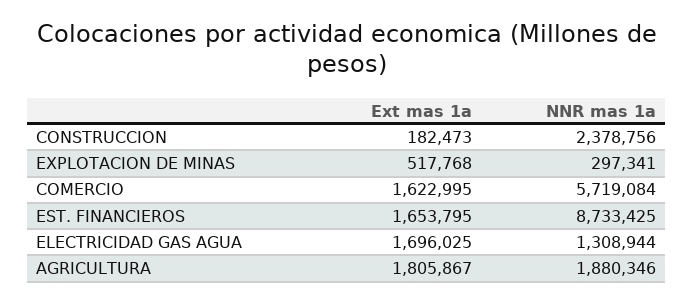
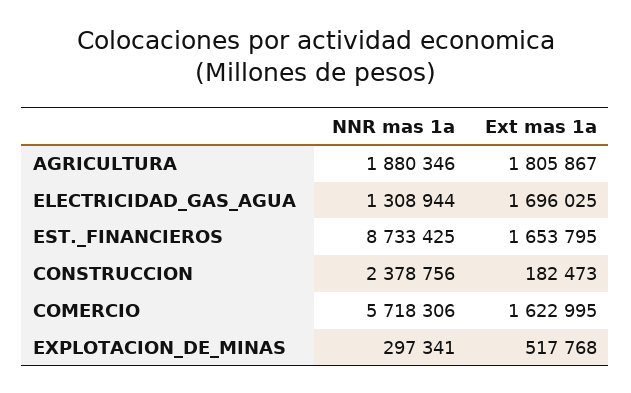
  {
    "Ext mas 1a": {
      "CONSTRUCCION": 182473,
      "EXPLOTACION DE MINAS": 517768,
      "COMERCIO": 1622995,
      "EST. FINANCIEROS": 1653795,
      "ELECTRICIDAD GAS AGUA": 1696025,
      "AGRICULTURA": 1805867
    },
    "NNR mas 1a": {
      "CONSTRUCCION": 2378756,
      "EXPLOTACION DE MINAS": 297341,
-     "COMERCIO": 5719084,
+     "COMERCIO": 5718306,
      "EST. FINANCIEROS": 8733425,
      "ELECTRICIDAD GAS AGUA": 1308944,
      "AGRICULTURA": 1880346
    }
  }

